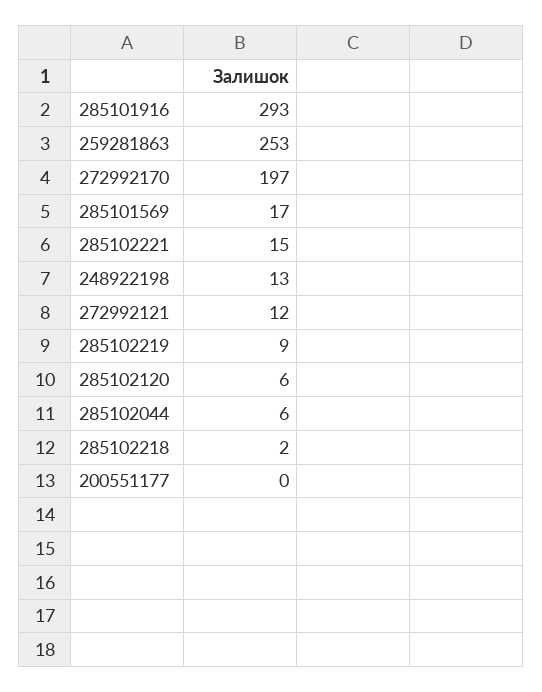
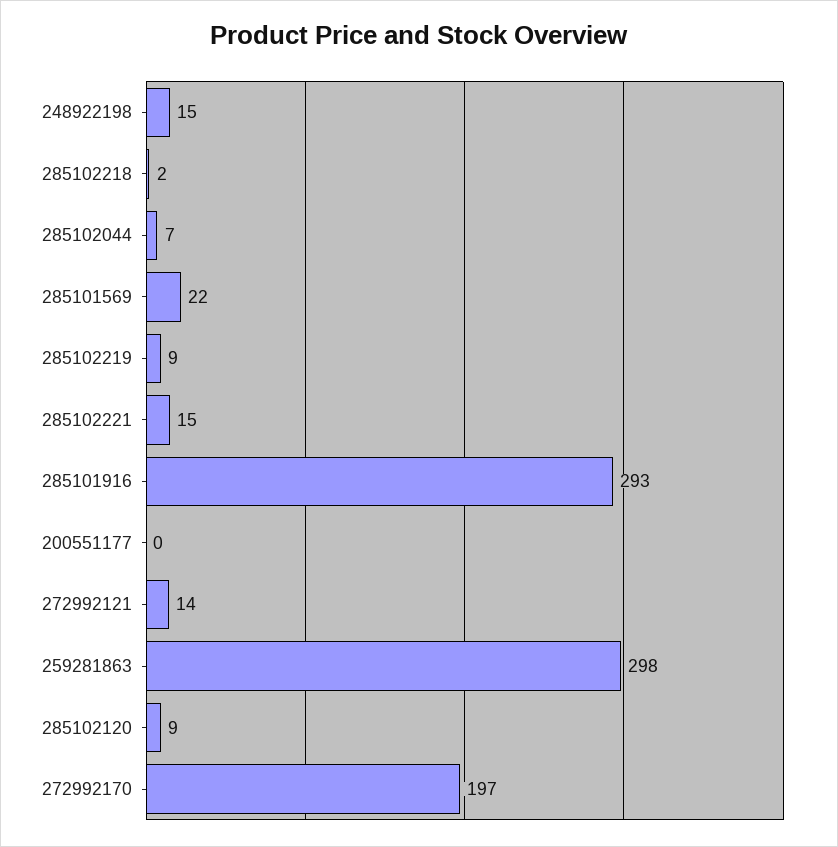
  {
    "285101916": 293,
-   "259281863": 253,
+   "259281863": 298,
    "272992170": 197,
-   "285101569": 17,
+   "285101569": 22,
    "285102221": 15,
-   "248922198": 13,
+   "248922198": 15,
-   "272992121": 12,
+   "272992121": 14,
    "285102219": 9,
-   "285102120": 6,
+   "285102120": 9,
-   "285102044": 6,
+   "285102044": 7,
    "285102218": 2,
    "200551177": 0
  }

